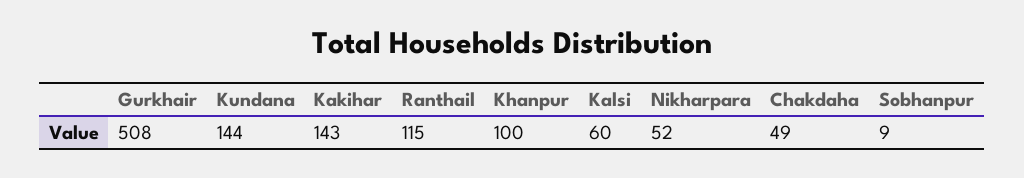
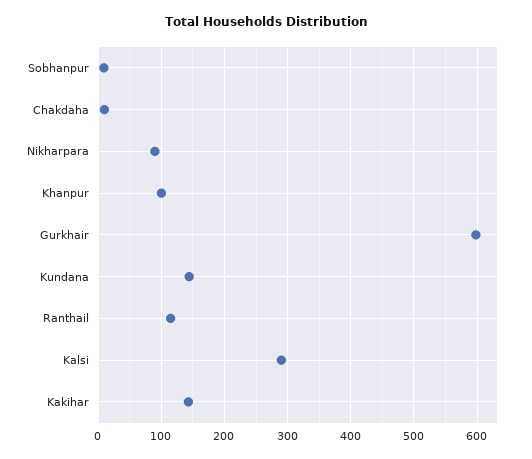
  {
-   "Gurkhair": 508,
+   "Gurkhair": 600,
    "Kundana": 144,
    "Kakihar": 143,
    "Ranthail": 115,
    "Khanpur": 100,
-   "Kalsi": 60,
+   "Kalsi": 290,
-   "Nikharpara": 52,
+   "Nikharpara": 90,
-   "Chakdaha": 49,
+   "Chakdaha": 10,
    "Sobhanpur": 9
  }

